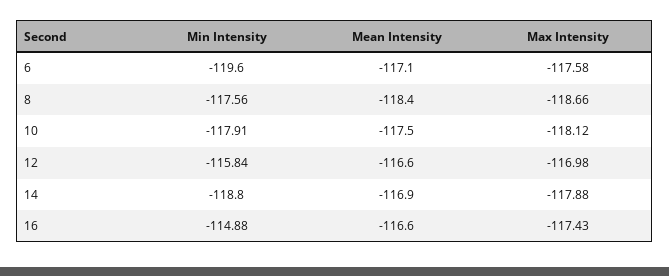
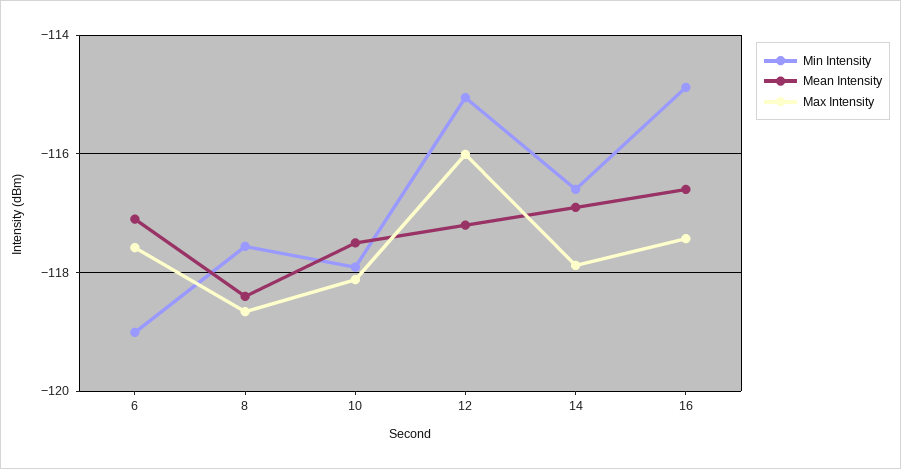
  {
    "Min Intensity": {
-     "6": -119.6,
+     "6": -119,
      "8": -117.56,
      "10": -117.91,
-     "12": -115.84,
+     "12": -115,
-     "14": -118.8,
+     "14": -116.6,
      "16": -114.88
    },
    "Mean Intensity": {
      "6": -117.1,
      "8": -118.4,
      "10": -117.5,
-     "12": -116.6,
+     "12": -117.2,
      "14": -116.9,
      "16": -116.6
    },
    "Max Intensity": {
      "6": -117.58,
      "8": -118.66,
      "10": -118.12,
-     "12": -116.98,
+     "12": -116,
      "14": -117.88,
      "16": -117.43
    }
  }

